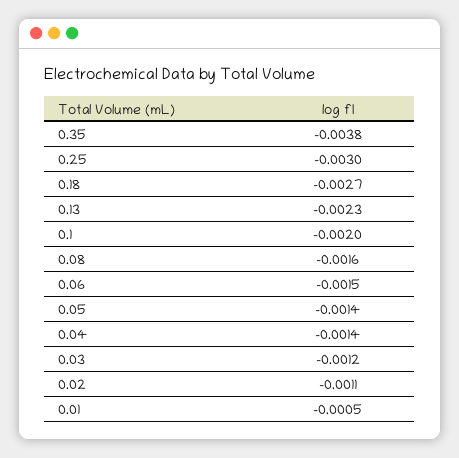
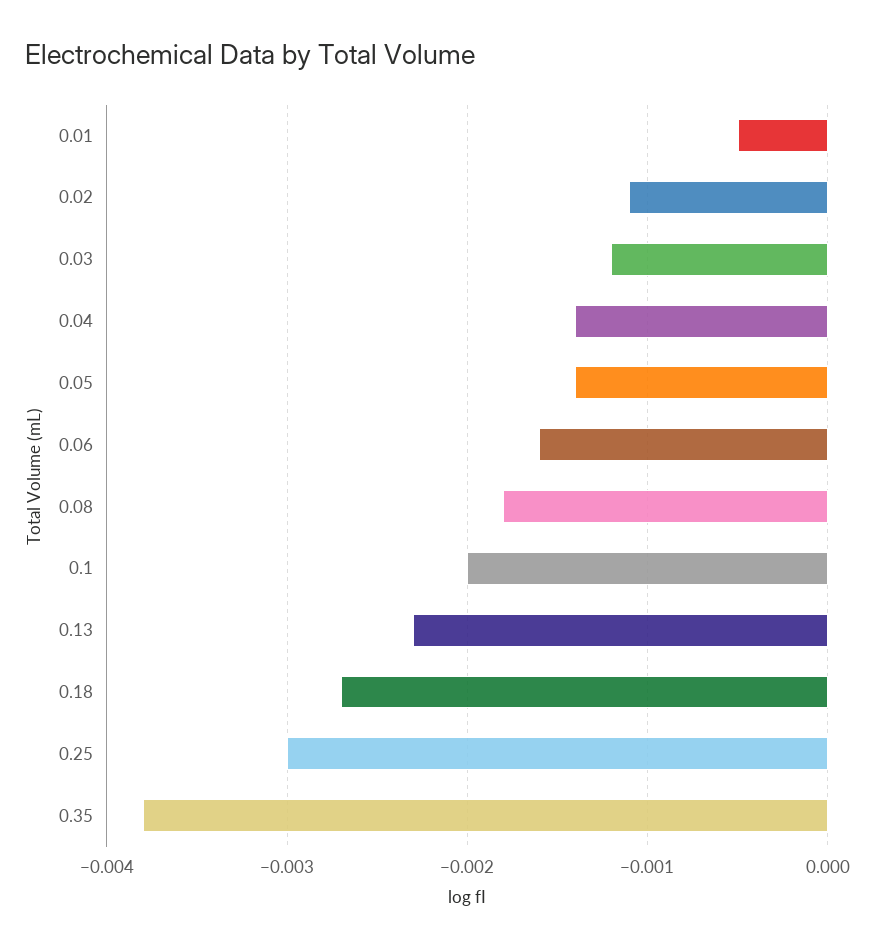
  {
    "0.35": -0.0038,
    "0.25": -0.003,
    "0.18": -0.0027,
    "0.13": -0.0023,
    "0.1": -0.002,
-   "0.08": -0.0016,
+   "0.08": -0.0018,
-   "0.06": -0.0015,
+   "0.06": -0.0016,
    "0.05": -0.0014,
    "0.04": -0.0014,
    "0.03": -0.0012,
    "0.02": -0.0011,
    "0.01": -0.0005
  }

